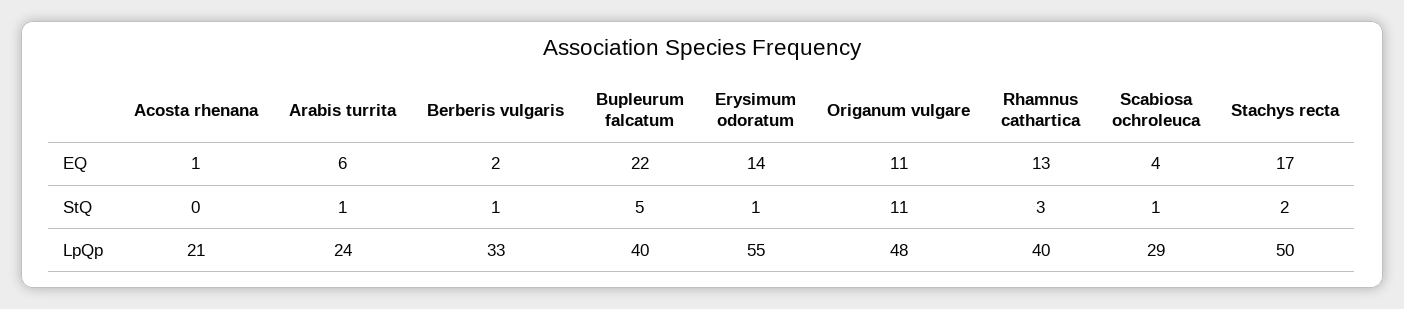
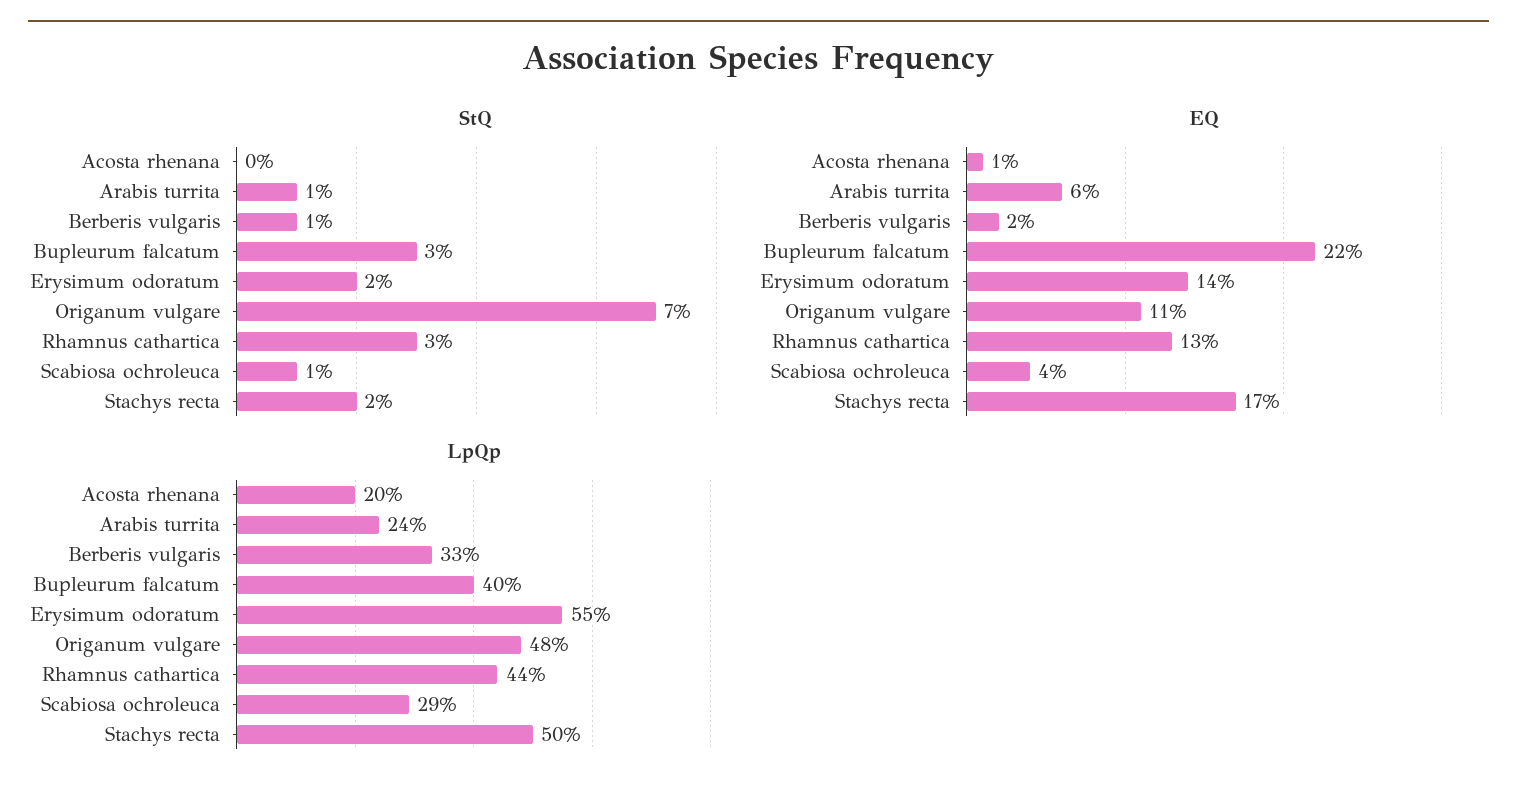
  {
    "EQ": {
      "Acosta rhenana": 1,
      "Arabis turrita": 6,
      "Berberis vulgaris": 2,
      "Bupleurum falcatum": 22,
      "Erysimum odoratum": 14,
      "Origanum vulgare": 11,
      "Rhamnus cathartica": 13,
      "Scabiosa ochroleuca": 4,
      "Stachys recta": 17
    },
    "StQ": {
      "Acosta rhenana": 0,
      "Arabis turrita": 1,
      "Berberis vulgaris": 1,
-     "Bupleurum falcatum": 5,
+     "Bupleurum falcatum": 3,
-     "Erysimum odoratum": 1,
+     "Erysimum odoratum": 2,
-     "Origanum vulgare": 11,
+     "Origanum vulgare": 7,
      "Rhamnus cathartica": 3,
      "Scabiosa ochroleuca": 1,
      "Stachys recta": 2
    },
    "LpQp": {
-     "Acosta rhenana": 21,
+     "Acosta rhenana": 20,
      "Arabis turrita": 24,
      "Berberis vulgaris": 33,
      "Bupleurum falcatum": 40,
      "Erysimum odoratum": 55,
      "Origanum vulgare": 48,
-     "Rhamnus cathartica": 40,
+     "Rhamnus cathartica": 44,
      "Scabiosa ochroleuca": 29,
      "Stachys recta": 50
    }
  }

